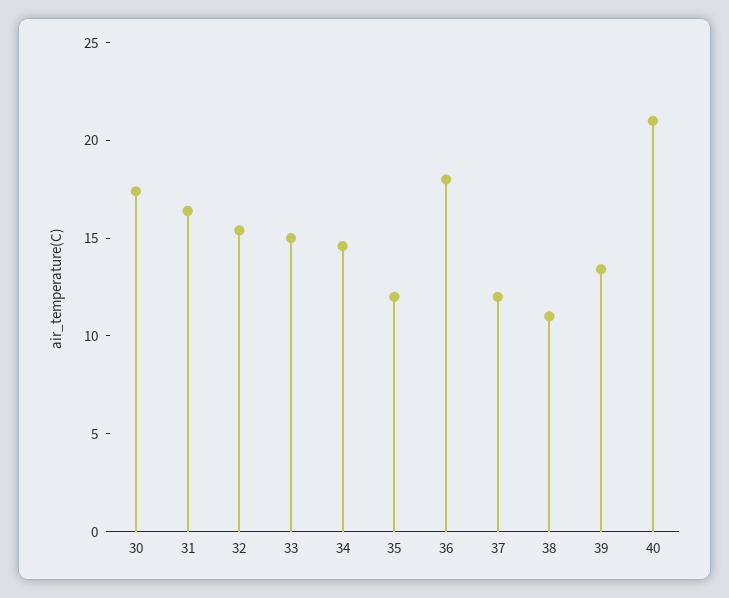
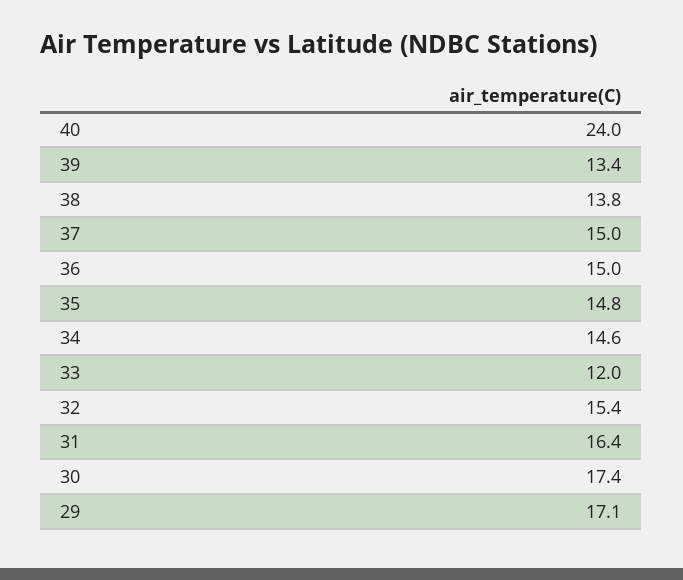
  {
    "30": 17.4,
    "31": 16.4,
    "32": 15.4,
-   "33": 15,
+   "33": 12,
    "34": 14.6,
-   "35": 12,
+   "35": 14.8,
-   "36": 18,
+   "36": 15,
-   "37": 12,
+   "37": 15,
-   "38": 11,
+   "38": 13.8,
    "39": 13.4,
-   "40": 21
+   "40": 24,
+   "29": 17.1
  }

